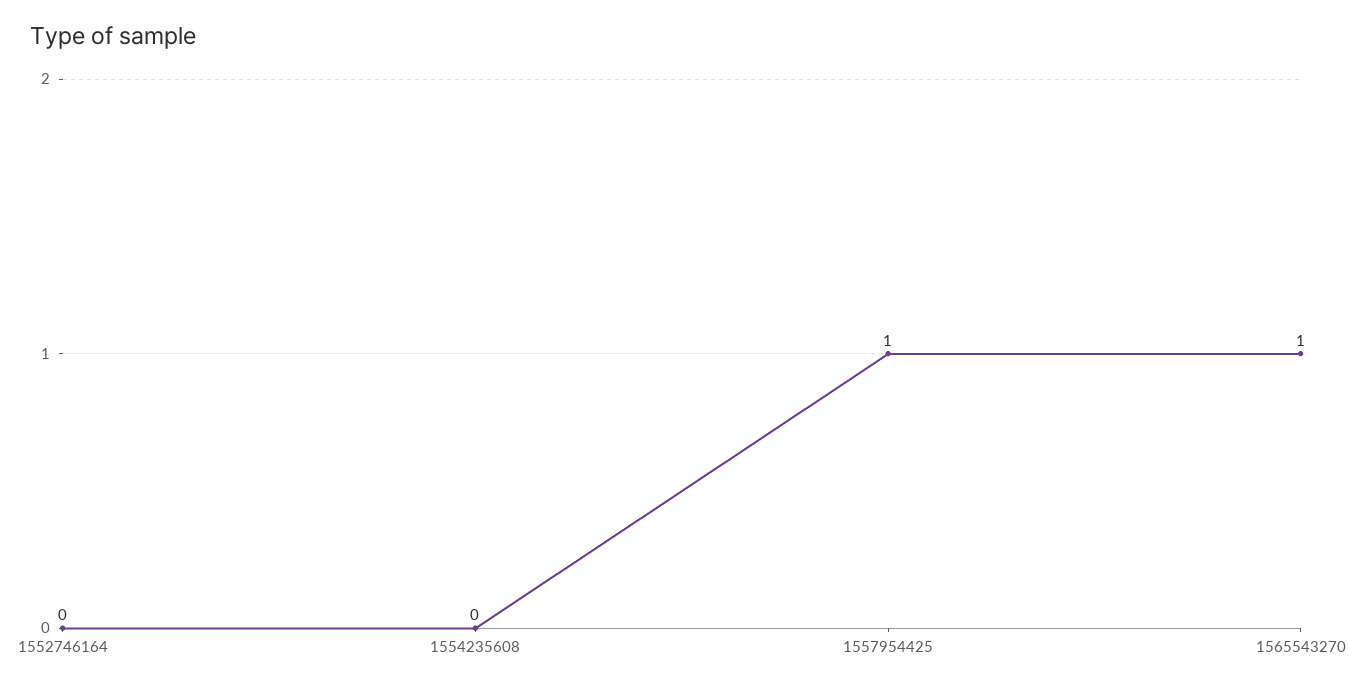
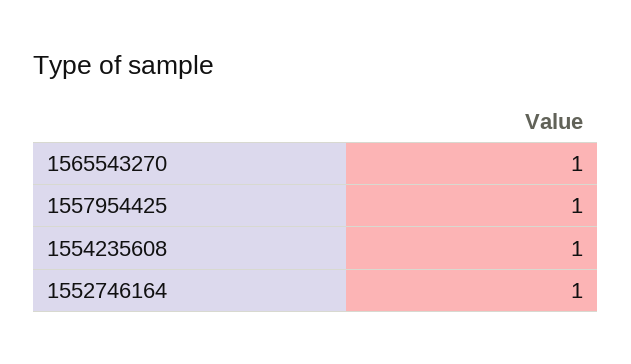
  {
-   "1552746164": 0,
+   "1552746164": 1,
-   "1554235608": 0,
+   "1554235608": 1,
    "1557954425": 1,
    "1565543270": 1
  }

